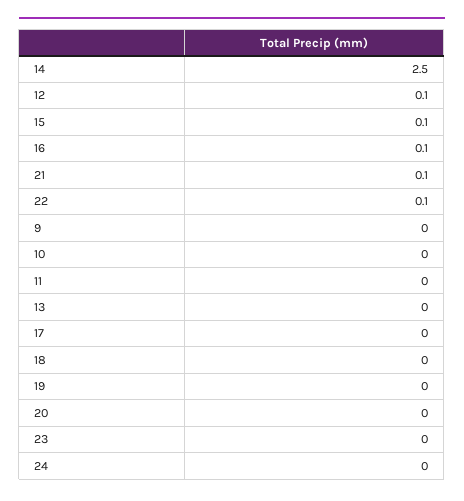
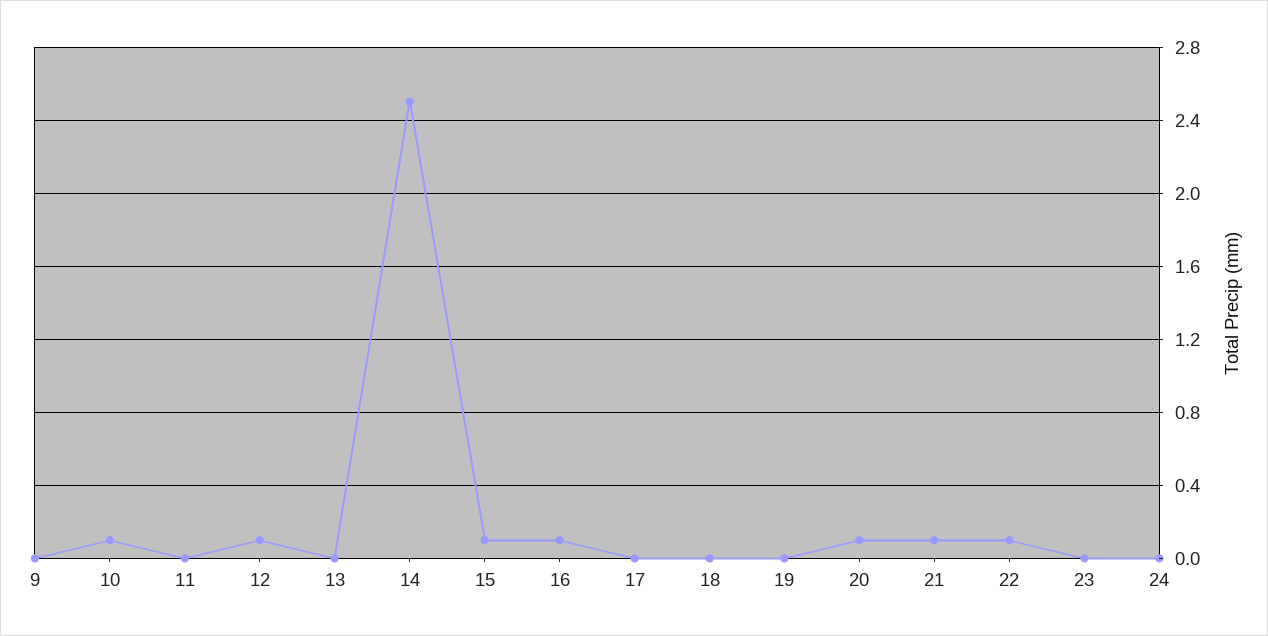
  {
    "14": 2.5,
    "12": 0.1,
    "15": 0.1,
    "16": 0.1,
    "21": 0.1,
    "22": 0.1,
    "9": 0,
-   "10": 0,
+   "10": 0.1,
    "11": 0,
    "13": 0,
    "17": 0,
    "18": 0,
    "19": 0,
-   "20": 0,
+   "20": 0.1,
    "23": 0,
    "24": 0
  }

